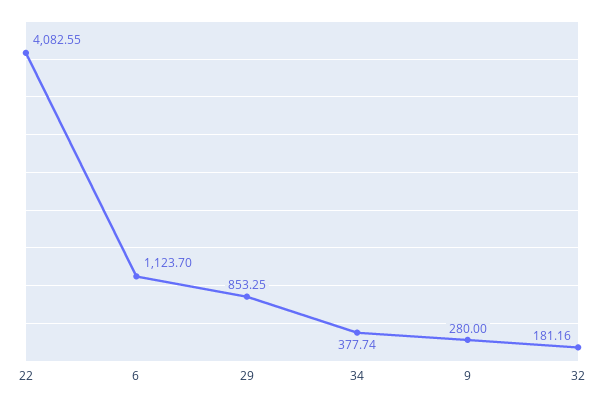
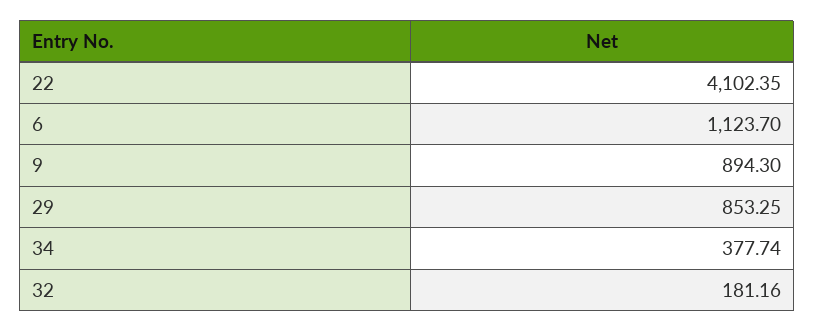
  {
-   "22": 4082.55,
+   "22": 4102.35,
    "6": 1123.7,
    "29": 853.25,
    "34": 377.74,
-   "9": 280,
+   "9": 894.3,
    "32": 181.16
  }

